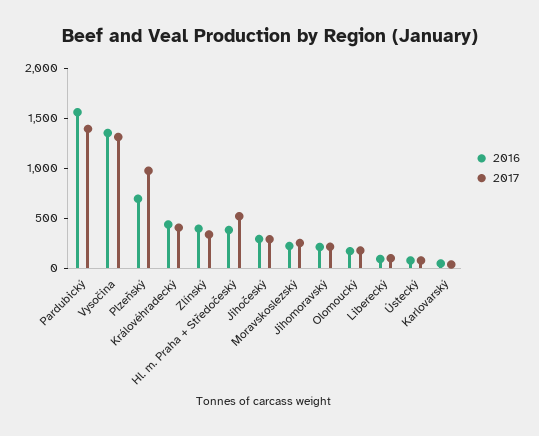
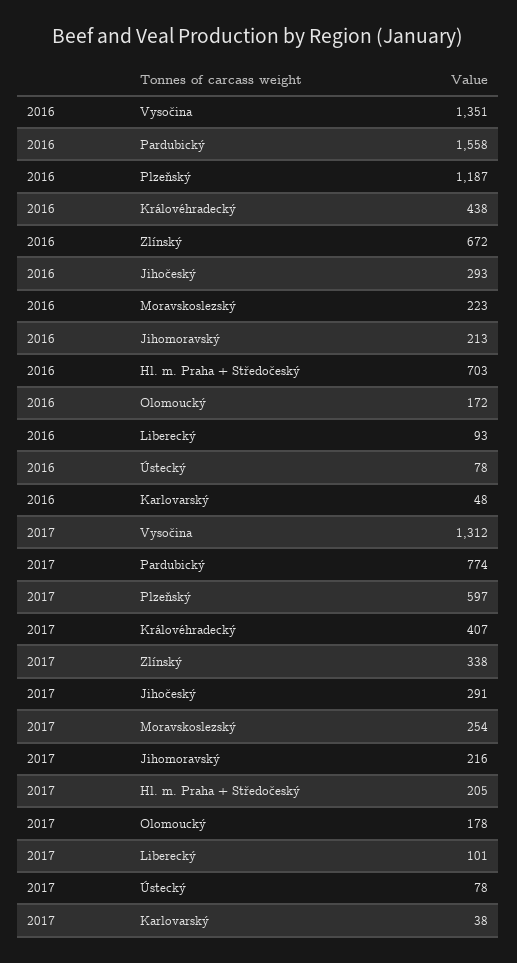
  {
    "2016": {
      "Pardubický": 1558,
      "Vysočina": 1351,
-     "Plzeňský": 700,
+     "Plzeňský": 1187,
      "Královéhradecký": 438,
-     "Zlínský": 400,
+     "Zlínský": 672,
-     "Hl. m. Praha + Středočeský": 400,
+     "Hl. m. Praha + Středočeský": 703,
      "Jihočeský": 293,
      "Moravskoslezský": 223,
      "Jihomoravský": 213,
      "Olomoucký": 172,
      "Liberecký": 93,
      "Ústecký": 78,
      "Karlovarský": 48
    },
    "2017": {
-     "Pardubický": 1400,
+     "Pardubický": 774,
      "Vysočina": 1312,
-     "Plzeňský": 1000,
+     "Plzeňský": 597,
      "Královéhradecký": 407,
      "Zlínský": 338,
-     "Hl. m. Praha + Středočeský": 500,
+     "Hl. m. Praha + Středočeský": 205,
      "Jihočeský": 291,
      "Moravskoslezský": 254,
      "Jihomoravský": 216,
      "Olomoucký": 178,
      "Liberecký": 101,
      "Ústecký": 78,
      "Karlovarský": 38
    }
  }

